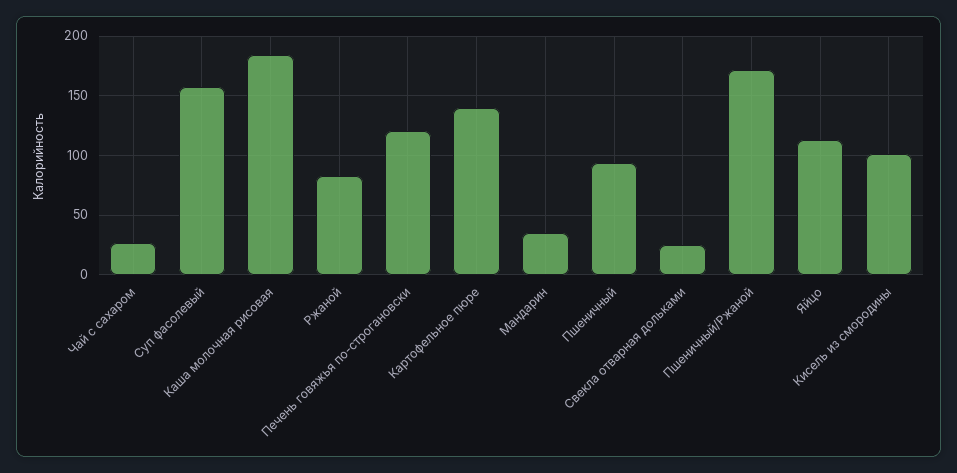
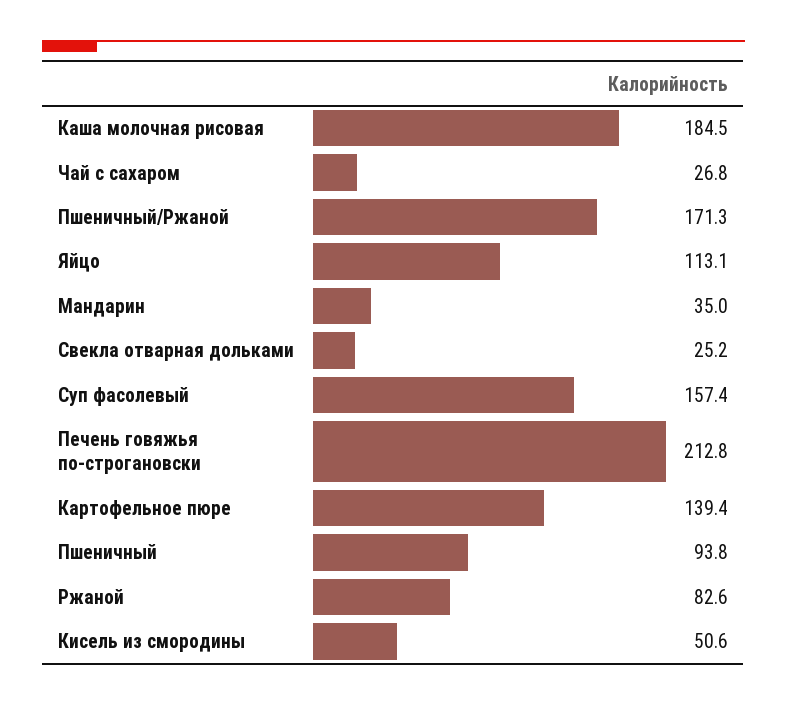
  {
    "Чай с сахаром": 26.8,
    "Суп фасолевый": 157.4,
    "Каша молочная рисовая": 184.5,
    "Ржаной": 82.6,
-   "Печень говяжья по-строгановски": 120,
+   "Печень говяжья по-строгановски": 212.8,
    "Картофельное пюре": 139.4,
    "Мандарин": 35,
    "Пшеничный": 93.8,
    "Свекла отварная дольками": 25.2,
    "Пшеничный/Ржаной": 171.3,
    "Яйцо": 113.1,
-   "Кисель из смородины": 100
+   "Кисель из смородины": 50.6
  }

